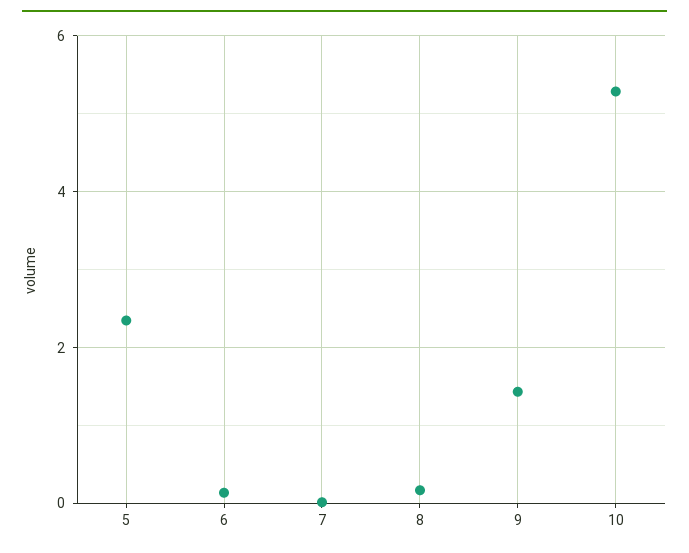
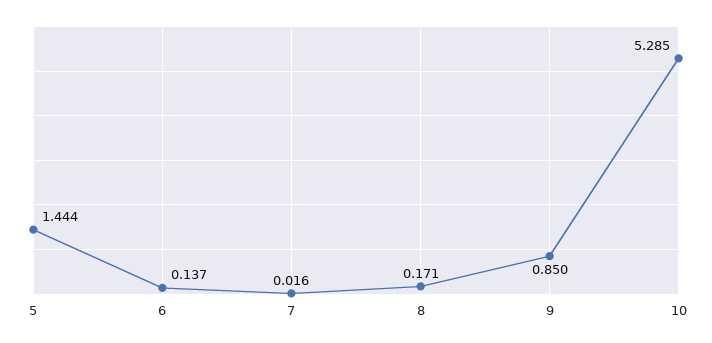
  {
-   "5": 2.4,
+   "5": 1.444,
    "6": 0.137,
    "7": 0.016,
    "8": 0.171,
-   "9": 1.4,
+   "9": 0.85,
    "10": 5.285
  }

